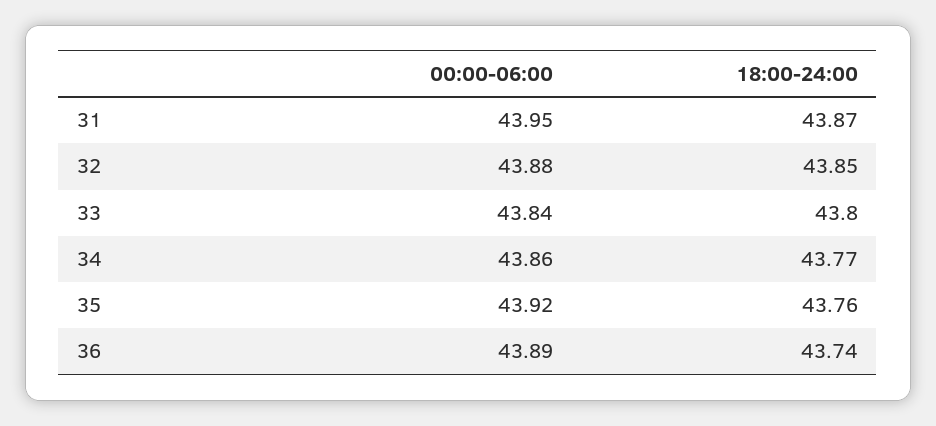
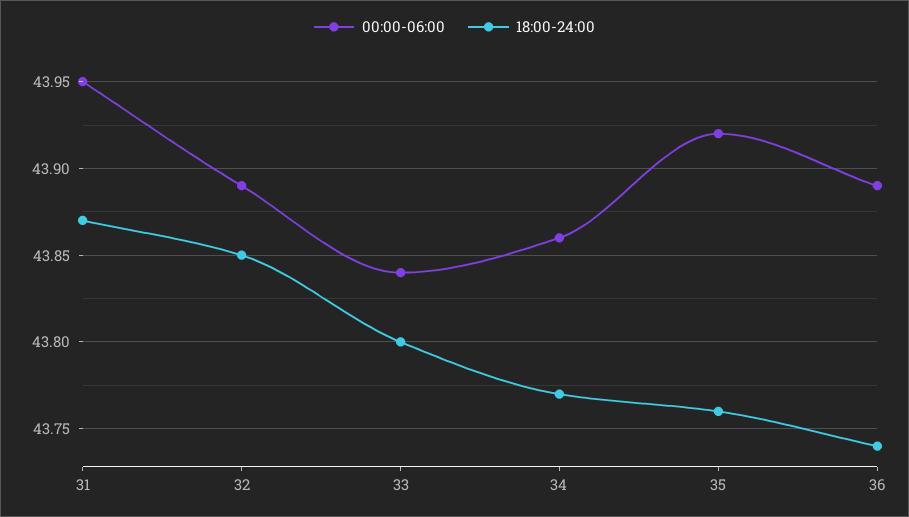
  {
    "00:00-06:00": {
      "31": 43.95,
-     "32": 43.88,
+     "32": 43.89,
      "33": 43.84,
      "34": 43.86,
      "35": 43.92,
      "36": 43.89
    },
    "18:00-24:00": {
      "31": 43.87,
      "32": 43.85,
      "33": 43.8,
      "34": 43.77,
      "35": 43.76,
      "36": 43.74
    }
  }

